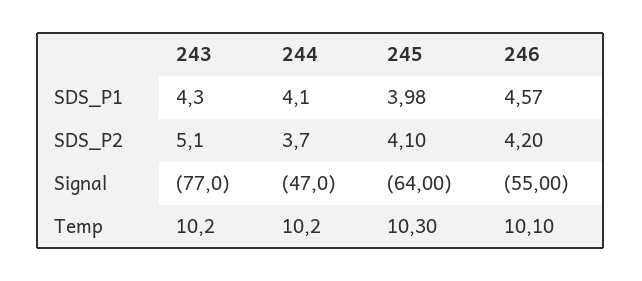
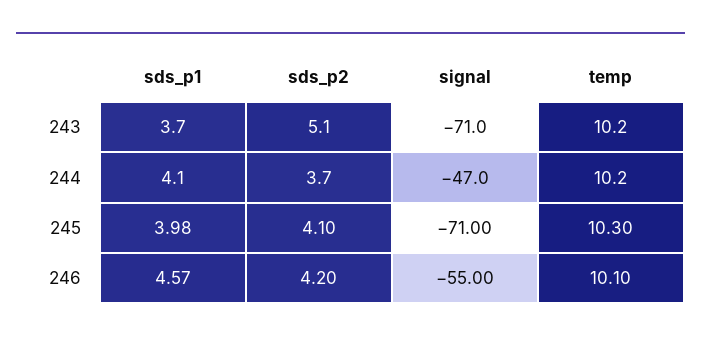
  {
    "243": {
-     "SDS_P1": 4.3,
+     "SDS_P1": 3.7,
      "SDS_P2": 5.1,
-     "Signal": -77,
+     "Signal": -71,
      "Temp": 10.2
    },
    "244": {
      "SDS_P1": 4.1,
      "SDS_P2": 3.7,
      "Signal": -47,
      "Temp": 10.2
    },
    "245": {
      "SDS_P1": 3.98,
      "SDS_P2": 4.1,
-     "Signal": -64,
+     "Signal": -71,
      "Temp": 10.3
    },
    "246": {
      "SDS_P1": 4.57,
      "SDS_P2": 4.2,
      "Signal": -55,
      "Temp": 10.1
    }
  }

